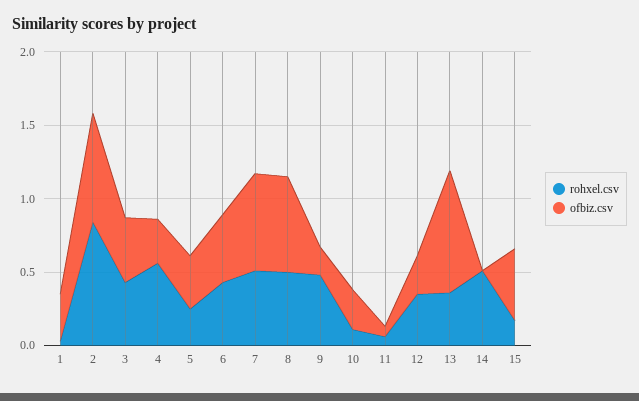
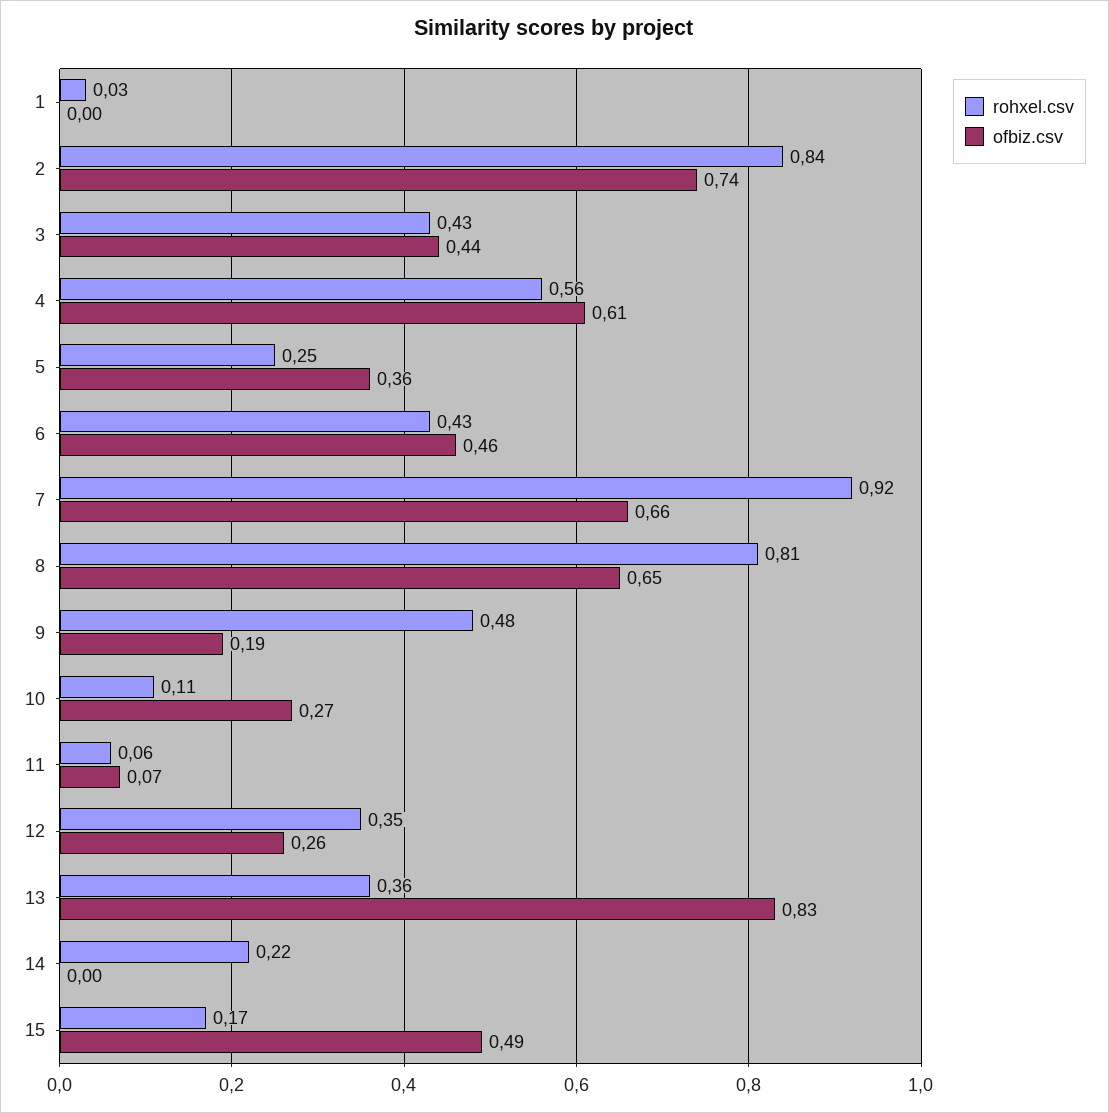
  {
    "rohxel.csv": {
      "1": 0.03,
      "2": 0.84,
      "3": 0.43,
      "4": 0.56,
      "5": 0.25,
      "6": 0.43,
-     "7": 0.5,
+     "7": 0.92,
-     "8": 0.5,
+     "8": 0.81,
      "9": 0.48,
      "10": 0.11,
      "11": 0.06,
      "12": 0.35,
      "13": 0.36,
-     "14": 0.5,
+     "14": 0.22,
      "15": 0.17
    },
    "ofbiz.csv": {
-     "1": 0.3,
+     "1": 0,
      "2": 0.74,
      "3": 0.44,
-     "4": 0.3,
+     "4": 0.61,
      "5": 0.36,
      "6": 0.46,
      "7": 0.66,
      "8": 0.65,
      "9": 0.19,
      "10": 0.27,
      "11": 0.07,
      "12": 0.26,
      "13": 0.83,
      "14": 0,
      "15": 0.49
    }
  }

